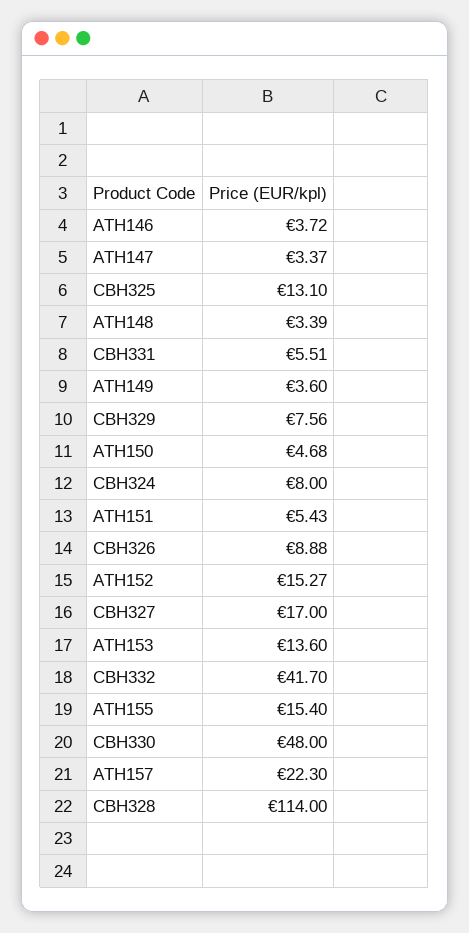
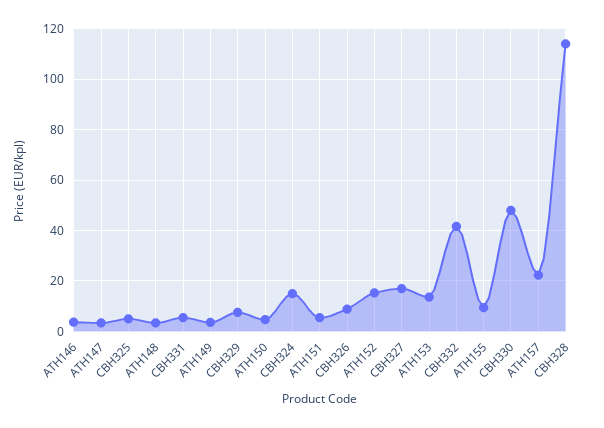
  {
    "ATH146": 3.72,
    "ATH147": 3.37,
-   "CBH325": 13.1,
+   "CBH325": 5,
    "ATH148": 3.39,
    "CBH331": 5.51,
    "ATH149": 3.6,
    "CBH329": 7.56,
    "ATH150": 4.68,
-   "CBH324": 8,
+   "CBH324": 15,
    "ATH151": 5.43,
    "CBH326": 8.88,
    "ATH152": 15.27,
    "CBH327": 17,
    "ATH153": 13.6,
    "CBH332": 41.7,
-   "ATH155": 15.4,
+   "ATH155": 10,
    "CBH330": 48,
    "ATH157": 22.3,
    "CBH328": 114
  }

